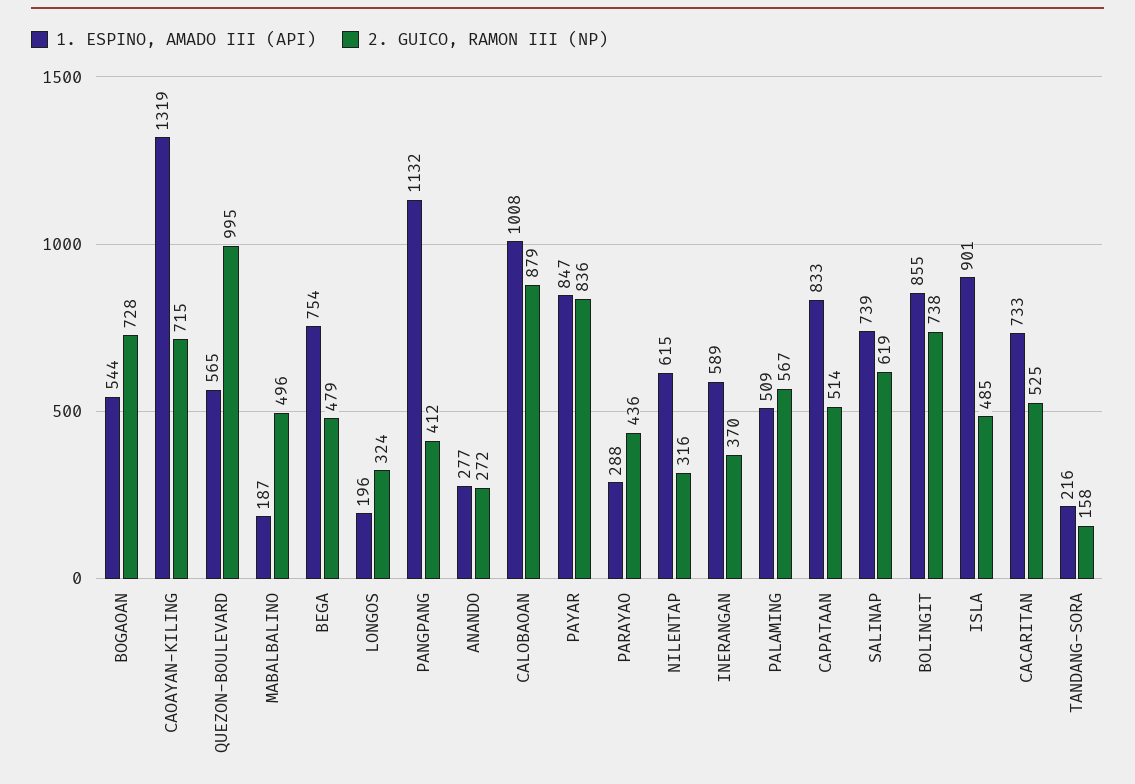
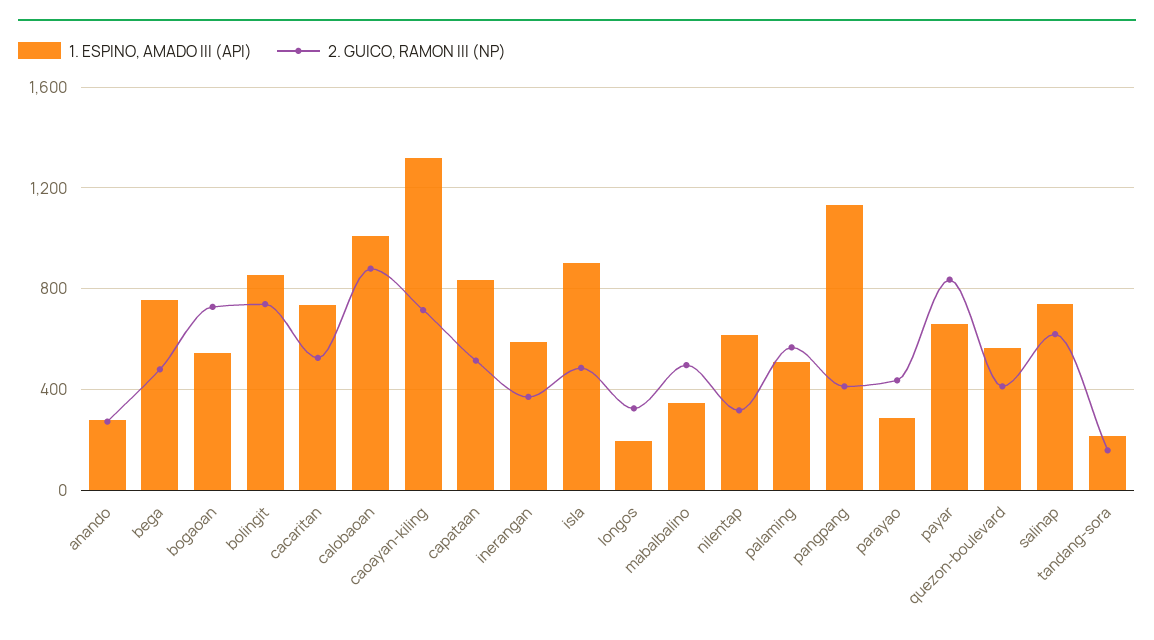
  {
    "1. ESPINO, AMADO III (API)": {
      "BOGAOAN": 544,
      "CAOAYAN-KILING": 1319,
      "QUEZON-BOULEVARD": 565,
-     "MABALBALINO": 187,
+     "MABALBALINO": 350,
      "BEGA": 754,
      "LONGOS": 196,
      "PANGPANG": 1132,
      "ANANDO": 277,
      "CALOBAOAN": 1008,
-     "PAYAR": 847,
+     "PAYAR": 650,
      "PARAYAO": 288,
      "NILENTAP": 615,
      "INERANGAN": 589,
      "PALAMING": 509,
      "CAPATAAN": 833,
      "SALINAP": 739,
      "BOLINGIT": 855,
      "ISLA": 901,
      "CACARITAN": 733,
      "TANDANG-SORA": 216
    },
    "2. GUICO, RAMON III (NP)": {
      "BOGAOAN": 728,
      "CAOAYAN-KILING": 715,
-     "QUEZON-BOULEVARD": 995,
+     "QUEZON-BOULEVARD": 400,
      "MABALBALINO": 496,
      "BEGA": 479,
      "LONGOS": 324,
      "PANGPANG": 412,
      "ANANDO": 272,
      "CALOBAOAN": 879,
      "PAYAR": 836,
      "PARAYAO": 436,
      "NILENTAP": 316,
      "INERANGAN": 370,
      "PALAMING": 567,
      "CAPATAAN": 514,
      "SALINAP": 619,
      "BOLINGIT": 738,
      "ISLA": 485,
      "CACARITAN": 525,
      "TANDANG-SORA": 158
    }
  }

